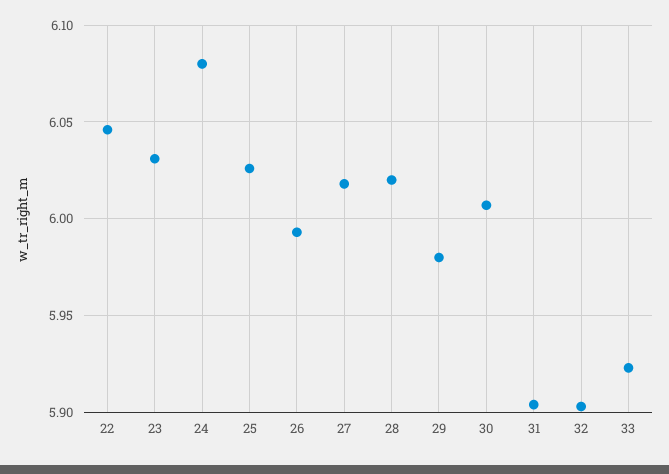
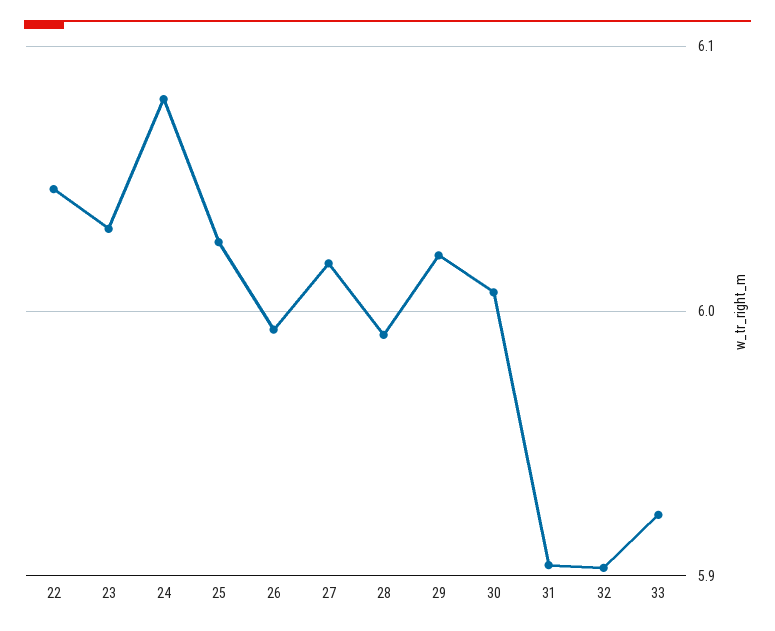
  {
    "22": 6.045,
    "23": 6.03,
    "24": 6.08,
    "25": 6.025,
    "26": 5.995,
    "27": 6.02,
-   "28": 6.02,
+   "28": 5.99,
-   "29": 5.98,
+   "29": 6.02,
    "30": 6.005,
    "31": 5.905,
    "32": 5.905,
    "33": 5.925
  }

